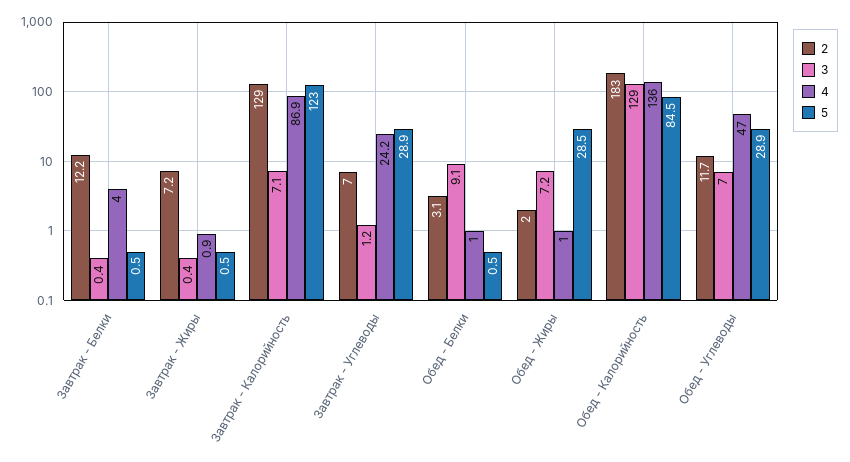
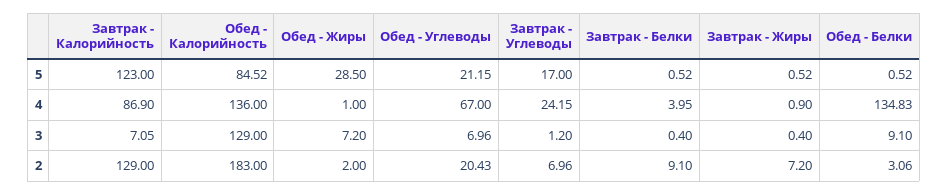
  {
    "2": {
-     "Завтрак - Белки": 12.2,
+     "Завтрак - Белки": 9.1,
      "Завтрак - Жиры": 7.2,
      "Завтрак - Калорийность": 129,
      "Завтрак - Углеводы": 6.96,
      "Обед - Белки": 3.06,
      "Обед - Жиры": 2,
      "Обед - Калорийность": 183,
-     "Обед - Углеводы": 11.7
+     "Обед - Углеводы": 20.43
    },
    "3": {
      "Завтрак - Белки": 0.4,
      "Завтрак - Жиры": 0.4,
      "Завтрак - Калорийность": 7.05,
      "Завтрак - Углеводы": 1.2,
      "Обед - Белки": 9.1,
      "Обед - Жиры": 7.2,
      "Обед - Калорийность": 129,
      "Обед - Углеводы": 6.96
    },
    "4": {
      "Завтрак - Белки": 3.95,
      "Завтрак - Жиры": 0.9,
      "Завтрак - Калорийность": 86.9,
      "Завтрак - Углеводы": 24.15,
-     "Обед - Белки": 1,
+     "Обед - Белки": 134.83,
      "Обед - Жиры": 1,
      "Обед - Калорийность": 136,
-     "Обед - Углеводы": 47
+     "Обед - Углеводы": 67
    },
    "5": {
      "Завтрак - Белки": 0.52,
      "Завтрак - Жиры": 0.52,
      "Завтрак - Калорийность": 123,
-     "Завтрак - Углеводы": 28.9,
+     "Завтрак - Углеводы": 17,
      "Обед - Белки": 0.52,
      "Обед - Жиры": 28.5,
      "Обед - Калорийность": 84.52,
-     "Обед - Углеводы": 28.9
+     "Обед - Углеводы": 21.15
    }
  }

